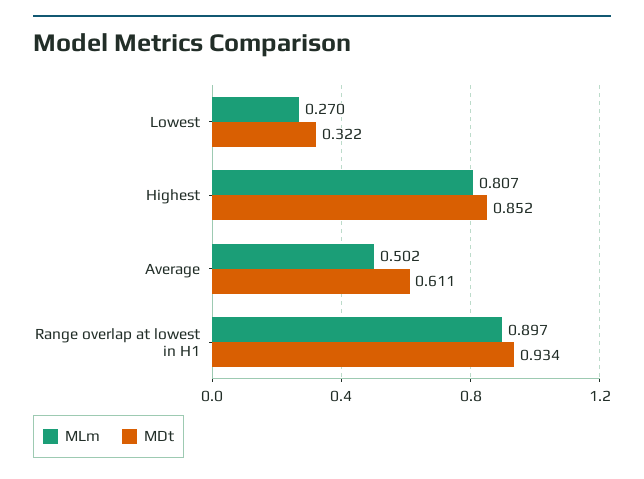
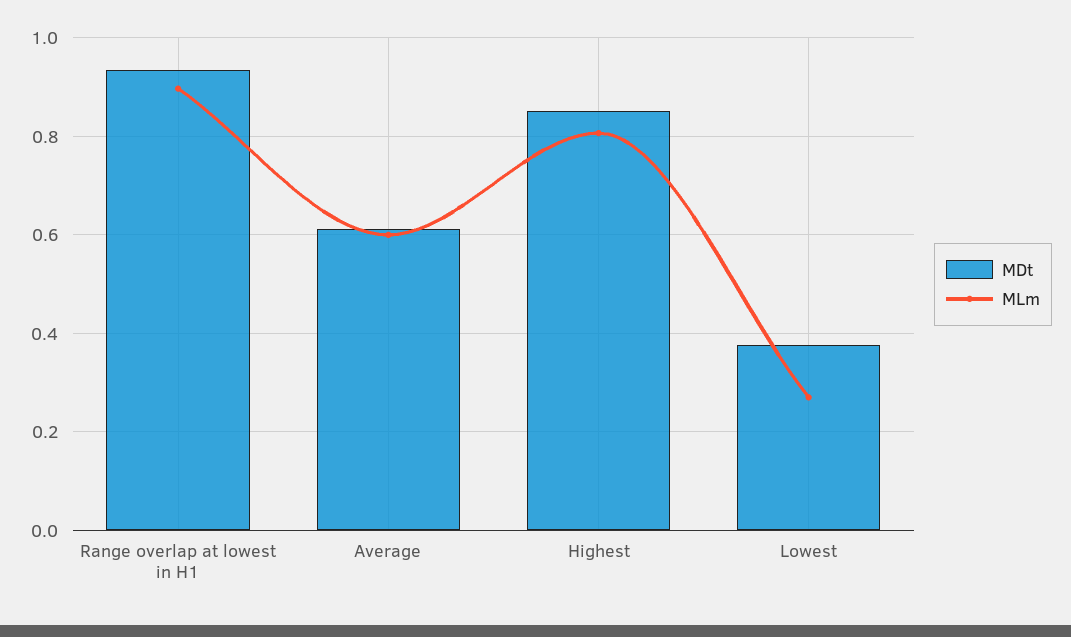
  {
    "MLm": {
      "Lowest": 0.27,
      "Highest": 0.807,
-     "Average": 0.502,
+     "Average": 0.6,
      "Range overlap at lowest in H1": 0.897
    },
    "MDt": {
-     "Lowest": 0.322,
+     "Lowest": 0.38,
      "Highest": 0.852,
      "Average": 0.611,
      "Range overlap at lowest in H1": 0.934
    }
  }

